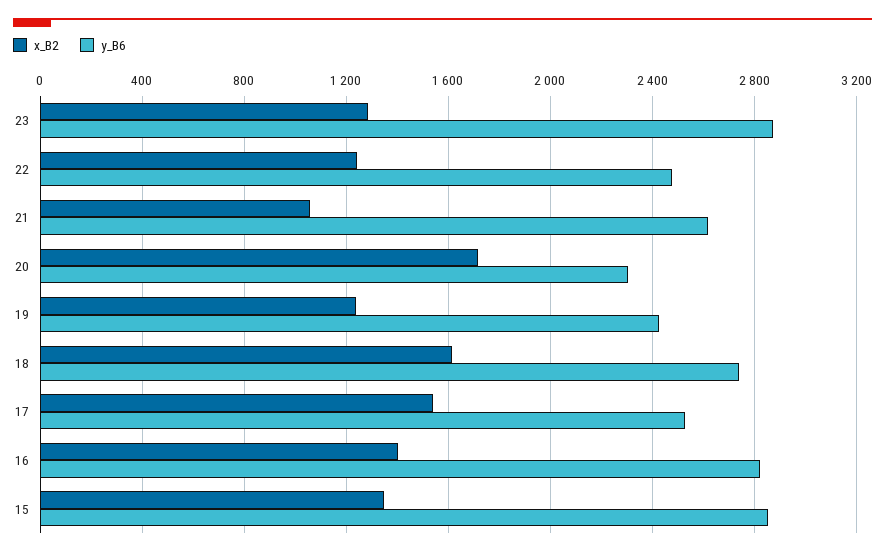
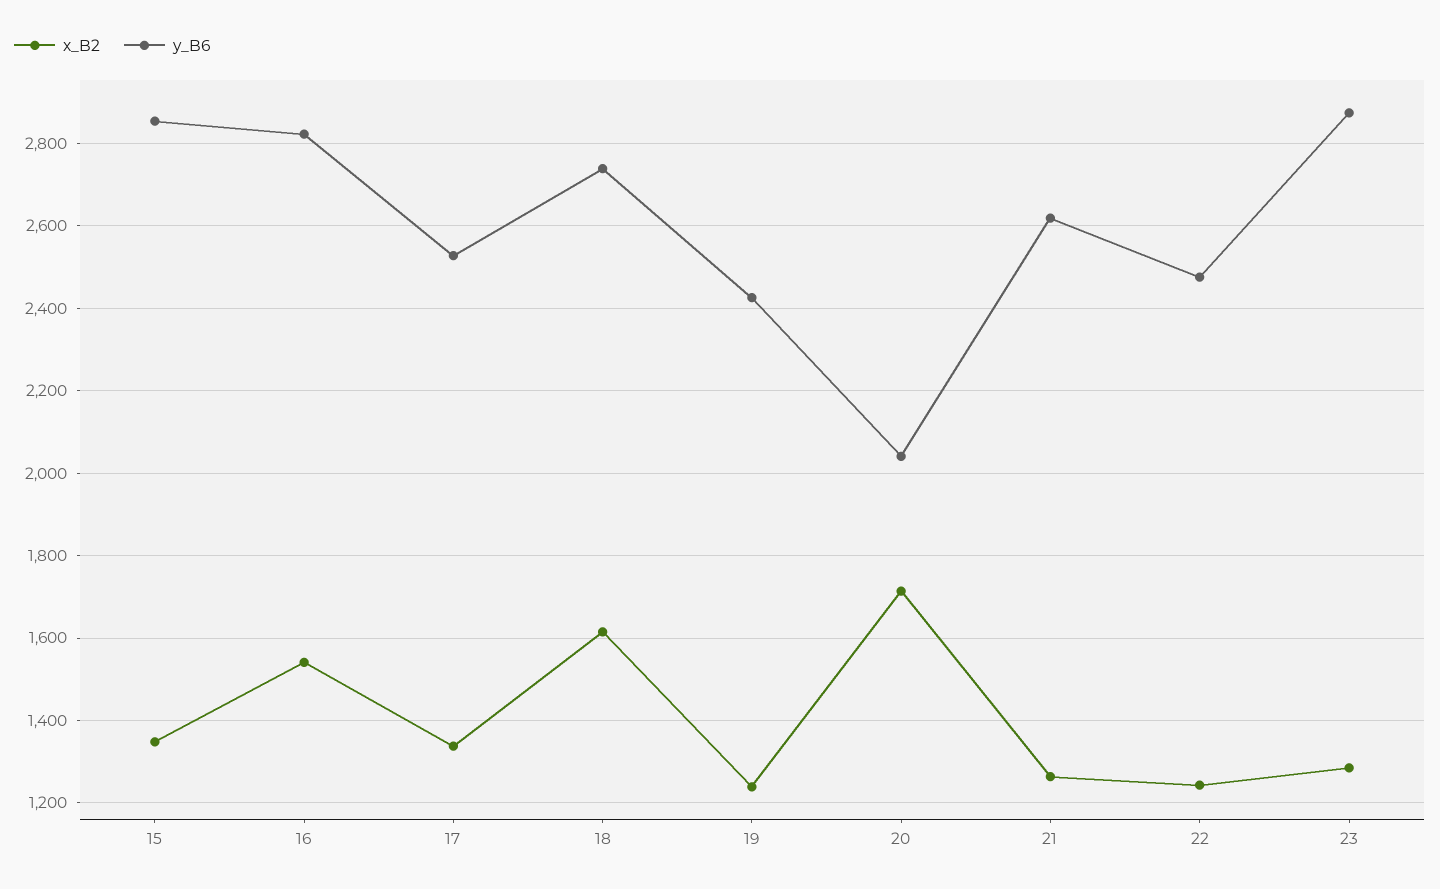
  {
    "x_B2": {
      "23": 1280,
      "22": 1240,
-     "21": 1050,
+     "21": 1260,
      "20": 1720,
      "19": 1240,
      "18": 1620,
-     "17": 1550,
+     "17": 1340,
-     "16": 1400,
+     "16": 1540,
      "15": 1340
    },
    "y_B6": {
      "23": 2880,
      "22": 2480,
      "21": 2620,
-     "20": 2300,
+     "20": 2040,
      "19": 2420,
      "18": 2740,
      "17": 2520,
      "16": 2820,
      "15": 2860
    }
  }

